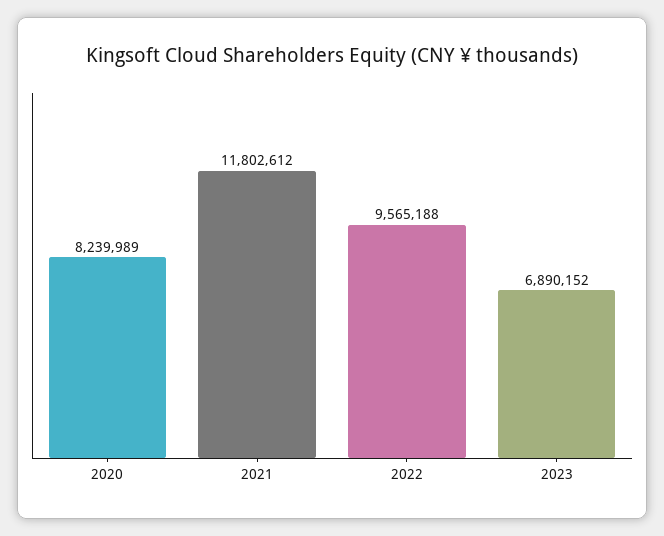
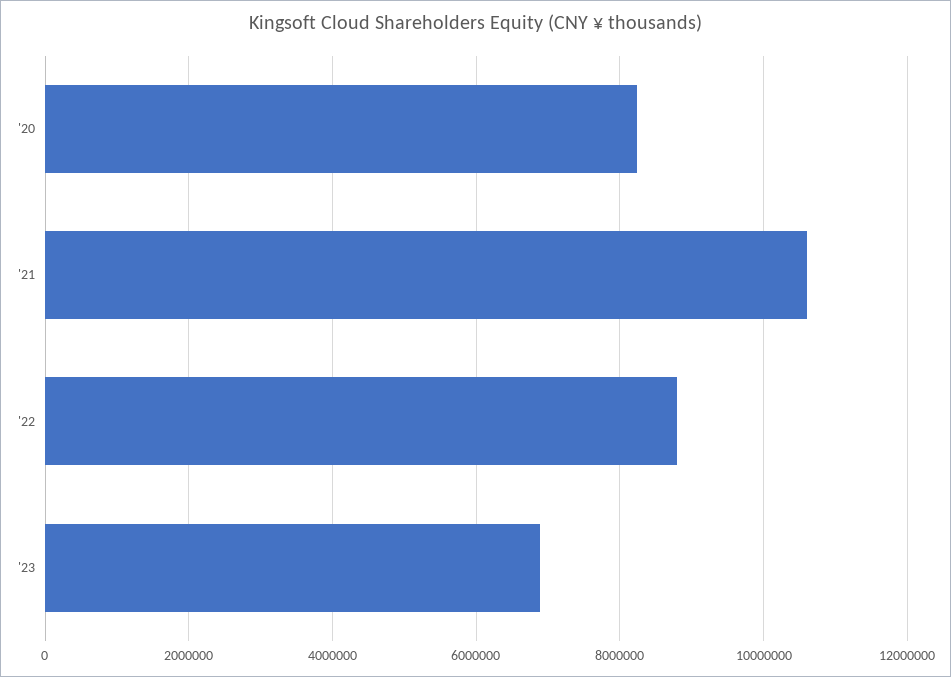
  {
    "2020": 8239989,
-   "2021": 11802612,
+   "2021": 10600000,
-   "2022": 9565188,
+   "2022": 8800000,
    "2023": 6890152
  }

